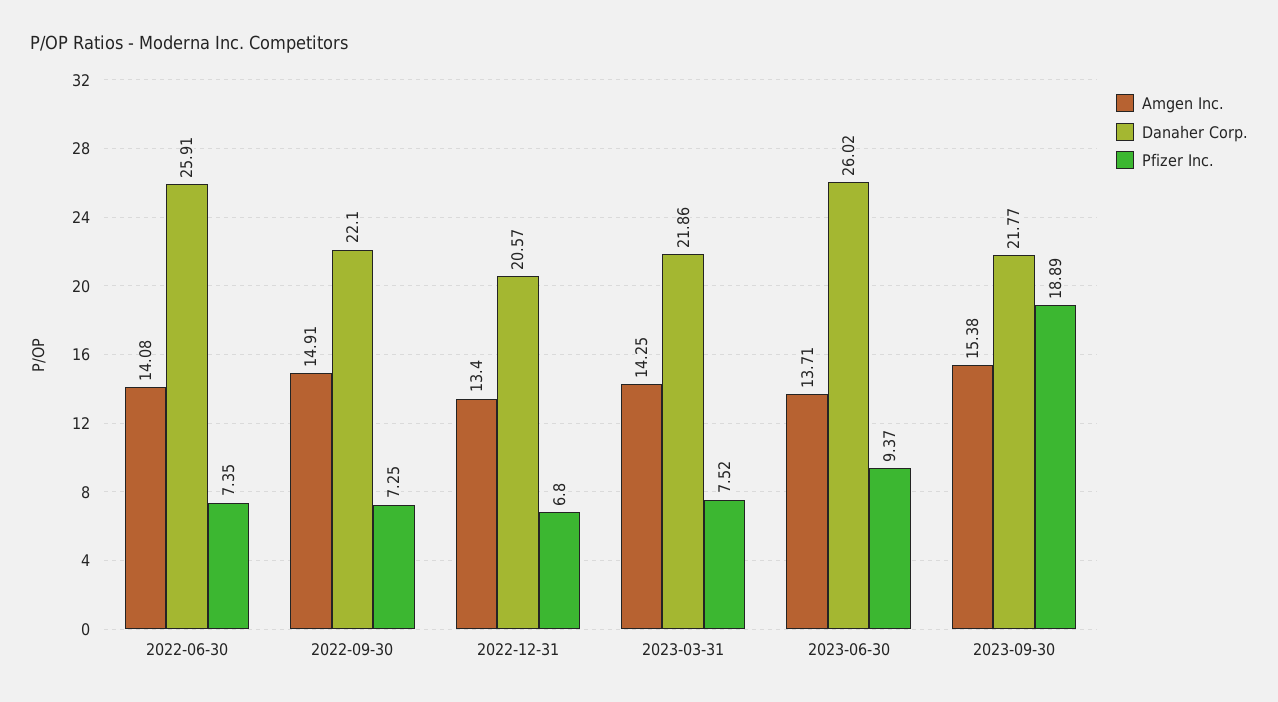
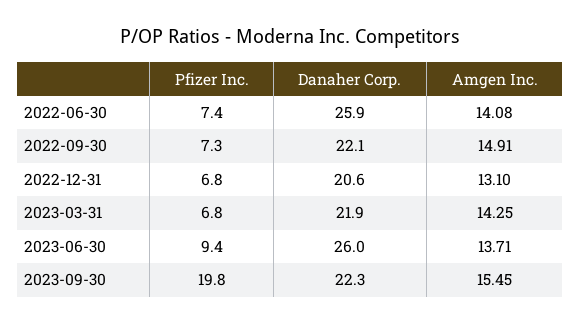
  {
    "Amgen Inc.": {
      "2022-06-30": 14.08,
      "2022-09-30": 14.91,
-     "2022-12-31": 13.4,
+     "2022-12-31": 13.1,
      "2023-03-31": 14.25,
      "2023-06-30": 13.71,
-     "2023-09-30": 15.38
+     "2023-09-30": 15.45
    },
    "Danaher Corp.": {
      "2022-06-30": 25.91,
      "2022-09-30": 22.1,
      "2022-12-31": 20.57,
      "2023-03-31": 21.86,
      "2023-06-30": 26.02,
-     "2023-09-30": 21.77
+     "2023-09-30": 22.3
    },
    "Pfizer Inc.": {
      "2022-06-30": 7.35,
      "2022-09-30": 7.25,
      "2022-12-31": 6.8,
-     "2023-03-31": 7.52,
+     "2023-03-31": 6.8,
      "2023-06-30": 9.37,
-     "2023-09-30": 18.89
+     "2023-09-30": 19.8
    }
  }

